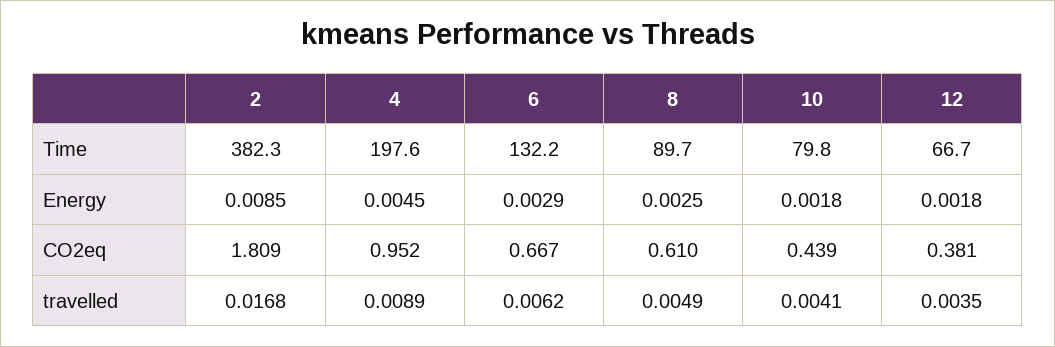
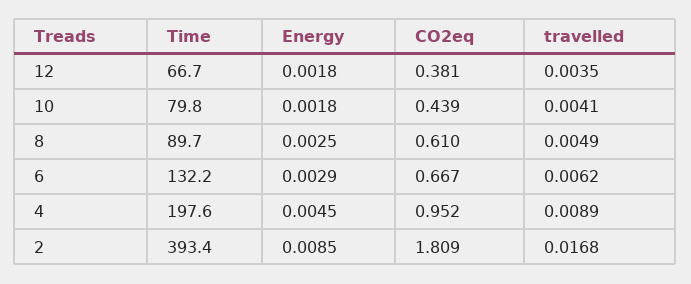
  {
    "2": {
-     "Time": 382.3,
+     "Time": 393.4,
      "Energy": 0.0085,
      "CO2eq": 1.809,
      "travelled": 0.0168
    },
    "4": {
      "Time": 197.6,
      "Energy": 0.0045,
      "CO2eq": 0.952,
      "travelled": 0.0089
    },
    "6": {
      "Time": 132.2,
      "Energy": 0.0029,
      "CO2eq": 0.667,
      "travelled": 0.0062
    },
    "8": {
      "Time": 89.7,
      "Energy": 0.0025,
      "CO2eq": 0.61,
      "travelled": 0.0049
    },
    "10": {
      "Time": 79.8,
      "Energy": 0.0018,
      "CO2eq": 0.439,
      "travelled": 0.0041
    },
    "12": {
      "Time": 66.7,
      "Energy": 0.0018,
      "CO2eq": 0.381,
      "travelled": 0.0035
    }
  }

